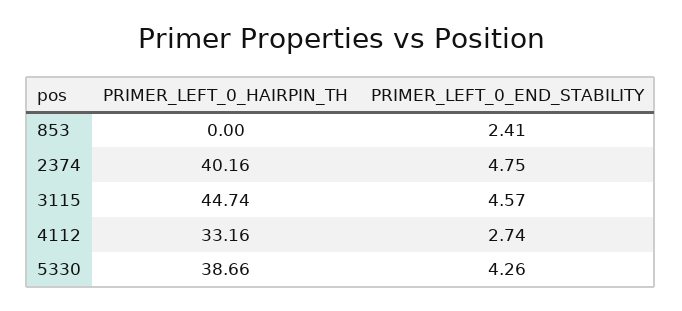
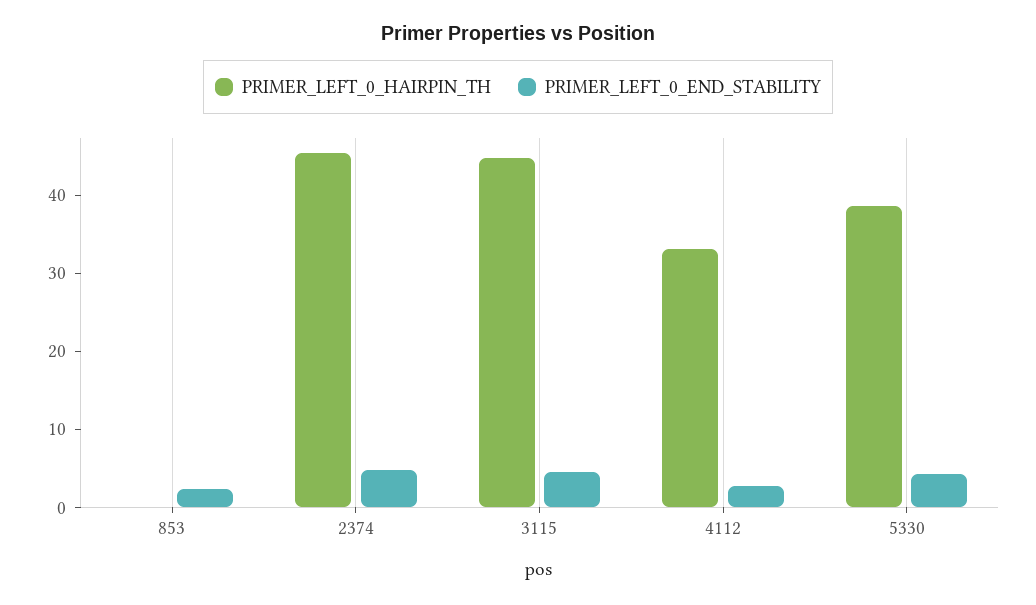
  {
    "PRIMER_LEFT_0_HAIRPIN_TH": {
      "853": 0,
-     "2374": 40.16,
+     "2374": 46,
      "3115": 44.74,
      "4112": 33.16,
      "5330": 38.66
    },
    "PRIMER_LEFT_0_END_STABILITY": {
      "853": 2.41,
      "2374": 4.75,
      "3115": 4.57,
      "4112": 2.74,
      "5330": 4.26
    }
  }

